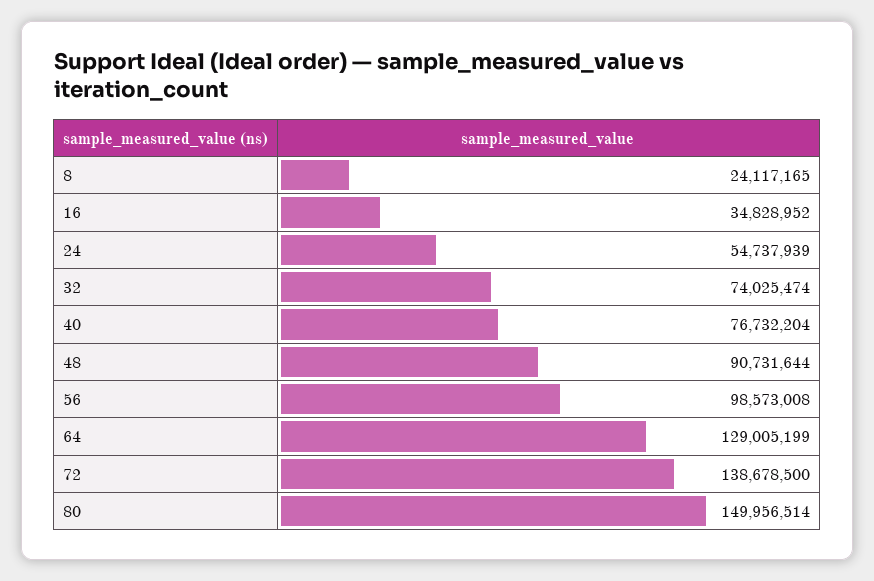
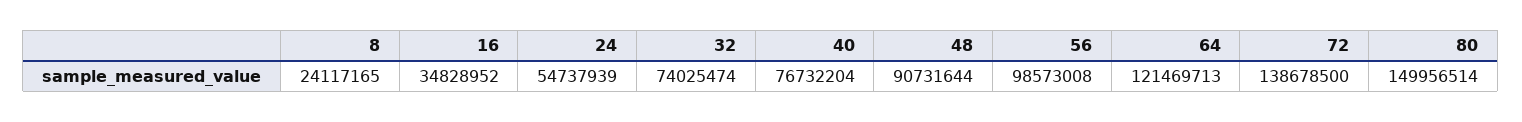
  {
    "8": 24117165,
    "16": 34828952,
    "24": 54737939,
    "32": 74025474,
    "40": 76732204,
    "48": 90731644,
    "56": 98573008,
-   "64": 129005199,
+   "64": 121469713,
    "72": 138678500,
    "80": 149956514
  }

